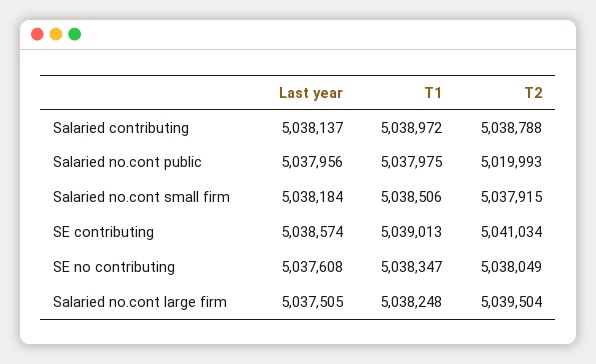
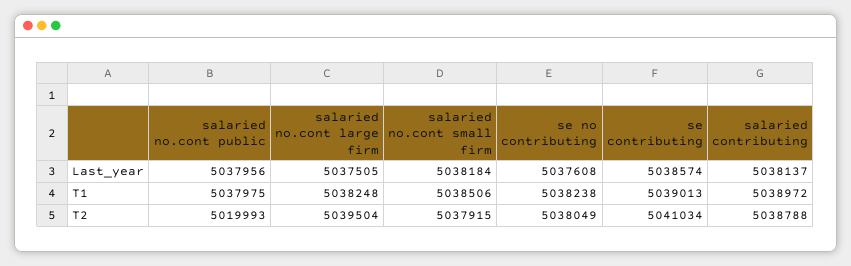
  {
    "Last year": {
      "Salaried contributing": 5038137,
      "Salaried no.cont public": 5037956,
      "Salaried no.cont small firm": 5038184,
      "SE contributing": 5038574,
      "SE no contributing": 5037608,
      "Salaried no.cont large firm": 5037505
    },
    "T1": {
      "Salaried contributing": 5038972,
      "Salaried no.cont public": 5037975,
      "Salaried no.cont small firm": 5038506,
      "SE contributing": 5039013,
-     "SE no contributing": 5038347,
+     "SE no contributing": 5038238,
      "Salaried no.cont large firm": 5038248
    },
    "T2": {
      "Salaried contributing": 5038788,
      "Salaried no.cont public": 5019993,
      "Salaried no.cont small firm": 5037915,
      "SE contributing": 5041034,
      "SE no contributing": 5038049,
      "Salaried no.cont large firm": 5039504
    }
  }

